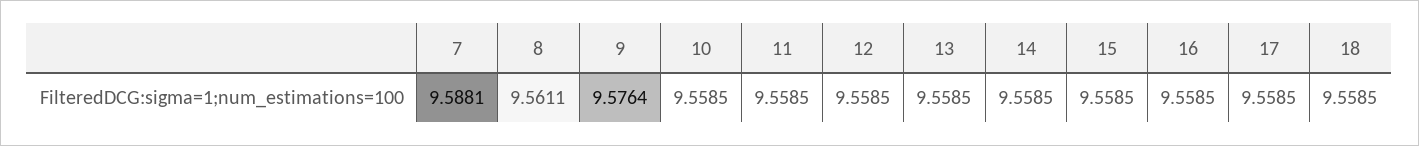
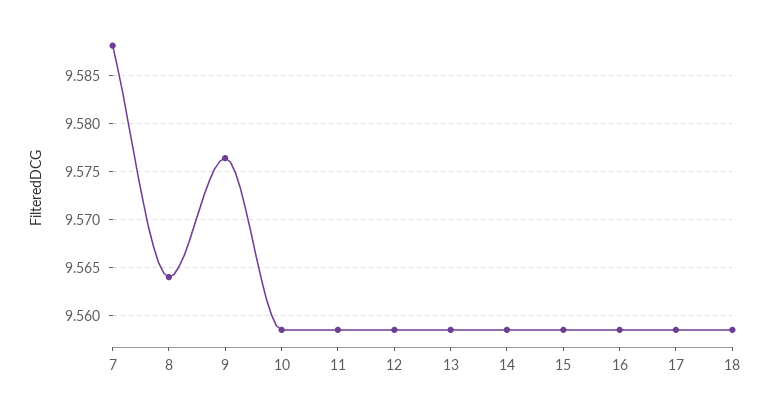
  {
    "7": 9.5881,
-   "8": 9.5611,
+   "8": 9.564,
    "9": 9.5764,
    "10": 9.5585,
    "11": 9.5585,
    "12": 9.5585,
    "13": 9.5585,
    "14": 9.5585,
    "15": 9.5585,
    "16": 9.5585,
    "17": 9.5585,
    "18": 9.5585
  }

